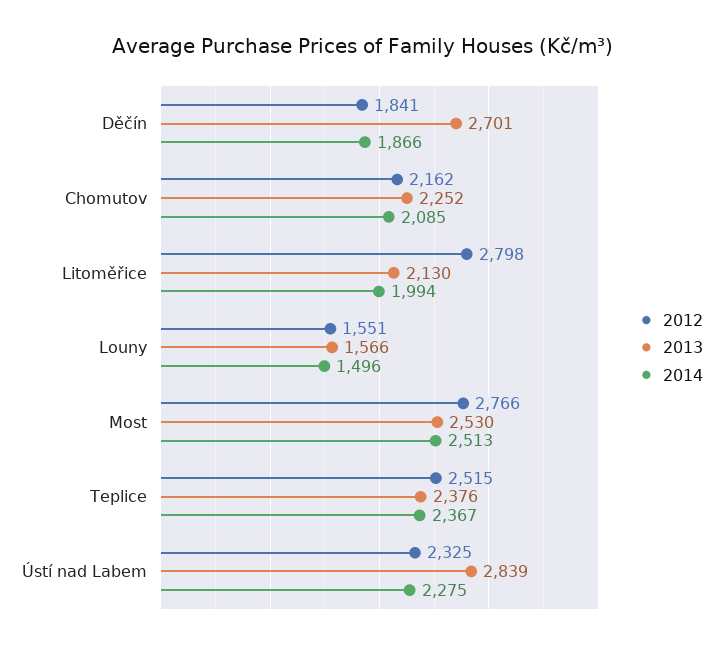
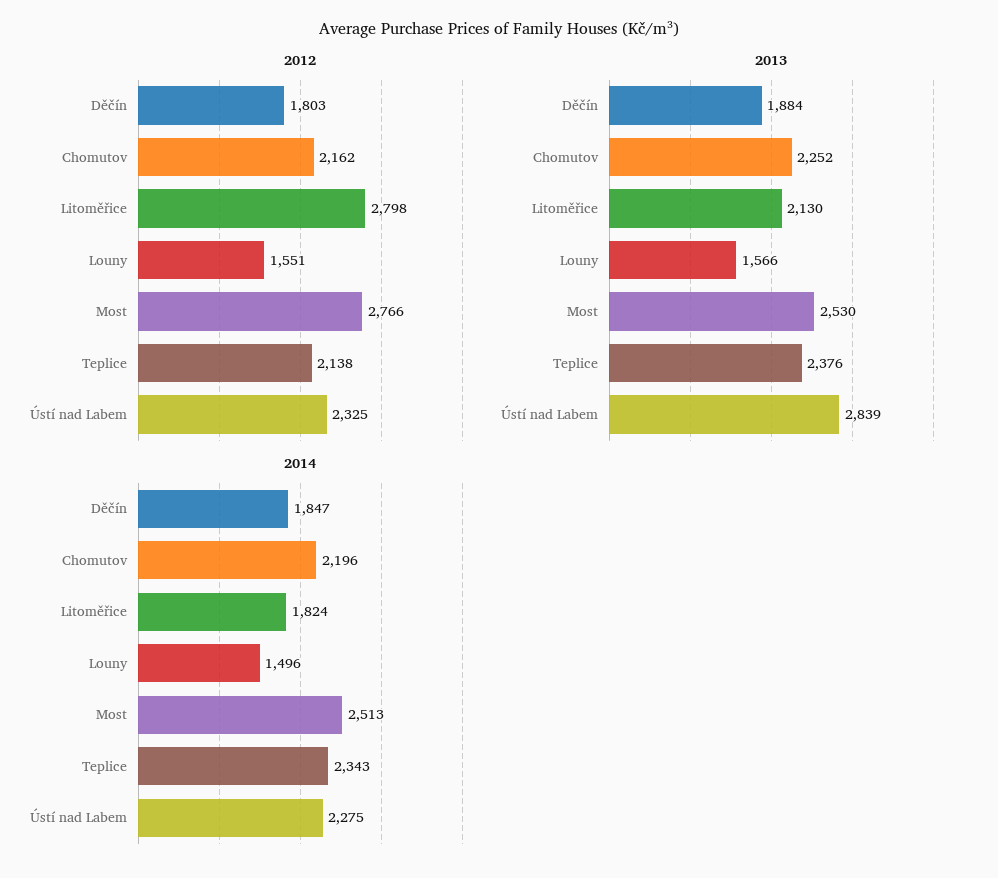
  {
    "2012": {
-     "Děčín": 1841,
+     "Děčín": 1803,
      "Chomutov": 2162,
      "Litoměřice": 2798,
      "Louny": 1551,
      "Most": 2766,
-     "Teplice": 2515,
+     "Teplice": 2138,
      "Ústí nad Labem": 2325
    },
    "2013": {
-     "Děčín": 2701,
+     "Děčín": 1884,
      "Chomutov": 2252,
      "Litoměřice": 2130,
      "Louny": 1566,
      "Most": 2530,
      "Teplice": 2376,
      "Ústí nad Labem": 2839
    },
    "2014": {
-     "Děčín": 1866,
+     "Děčín": 1847,
-     "Chomutov": 2085,
+     "Chomutov": 2196,
-     "Litoměřice": 1994,
+     "Litoměřice": 1824,
      "Louny": 1496,
      "Most": 2513,
-     "Teplice": 2367,
+     "Teplice": 2343,
      "Ústí nad Labem": 2275
    }
  }

